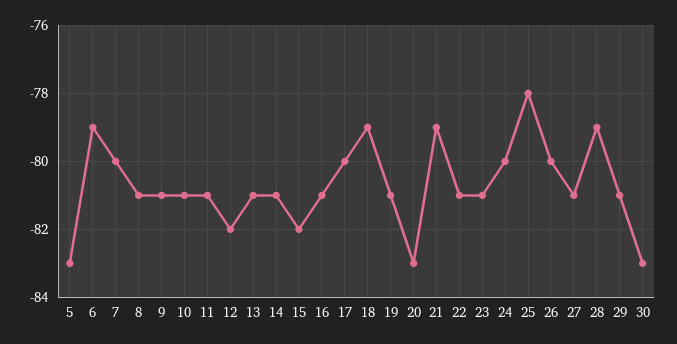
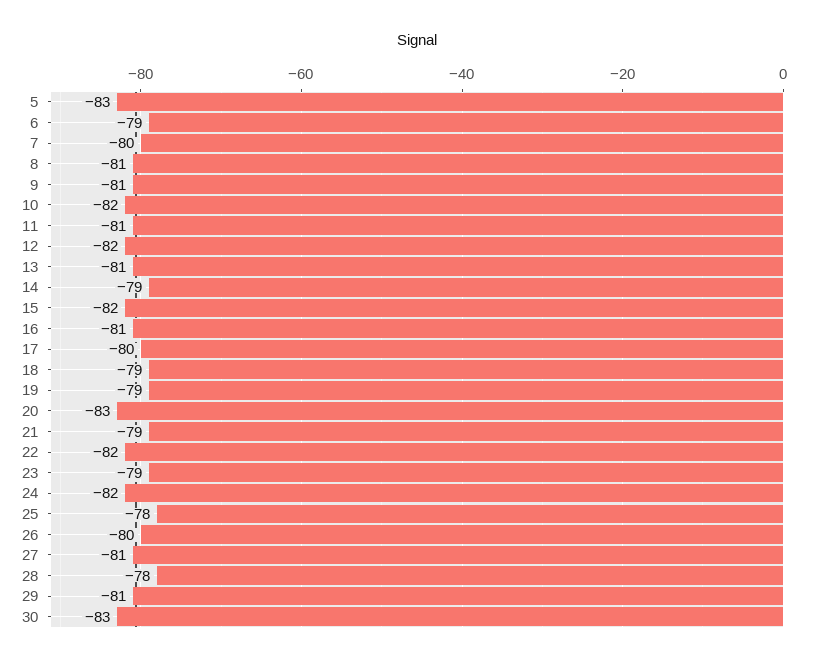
  {
    "5": -83,
    "6": -79,
    "7": -80,
    "8": -81,
    "9": -81,
-   "10": -81,
+   "10": -82,
    "11": -81,
    "12": -82,
    "13": -81,
-   "14": -81,
+   "14": -79,
    "15": -82,
    "16": -81,
    "17": -80,
    "18": -79,
-   "19": -81,
+   "19": -79,
    "20": -83,
    "21": -79,
-   "22": -81,
+   "22": -82,
-   "23": -81,
+   "23": -79,
-   "24": -80,
+   "24": -82,
    "25": -78,
    "26": -80,
    "27": -81,
-   "28": -79,
+   "28": -78,
    "29": -81,
    "30": -83
  }

